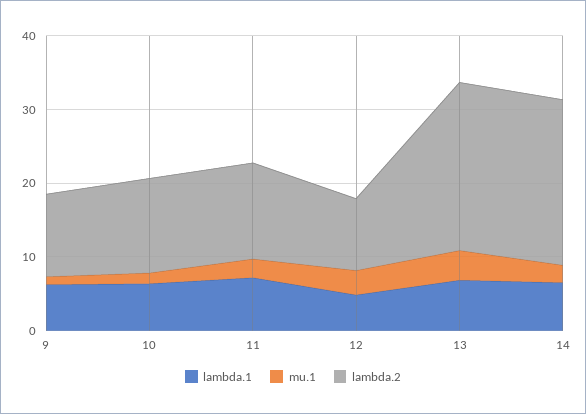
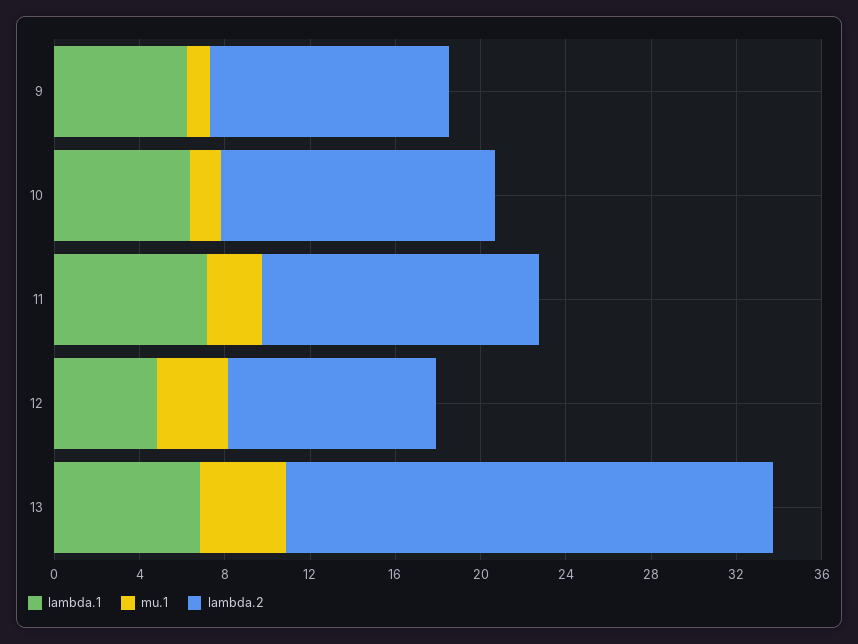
  {
    "lambda.1": {
      "9": 6,
      "10": 6,
      "11": 7,
      "12": 5,
-     "13": 7,
+     "13": 7
-     "14": 6
    },
    "mu.1": {
      "9": 1,
      "10": 1,
      "11": 3,
      "12": 3,
-     "13": 4,
+     "13": 4
-     "14": 2
    },
    "lambda.2": {
      "9": 11,
      "10": 13,
      "11": 13,
      "12": 10,
-     "13": 23,
+     "13": 23
-     "14": 22
    }
  }

